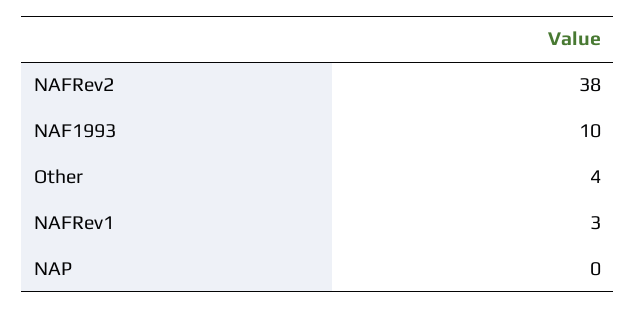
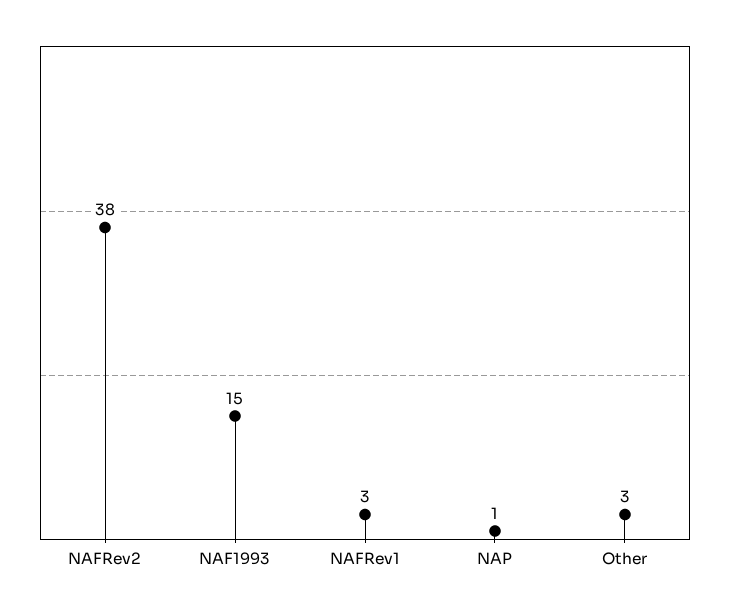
  {
    "NAFRev2": 38,
-   "NAF1993": 10,
+   "NAF1993": 15,
-   "Other": 4,
+   "Other": 3,
    "NAFRev1": 3,
-   "NAP": 0
+   "NAP": 1
  }

